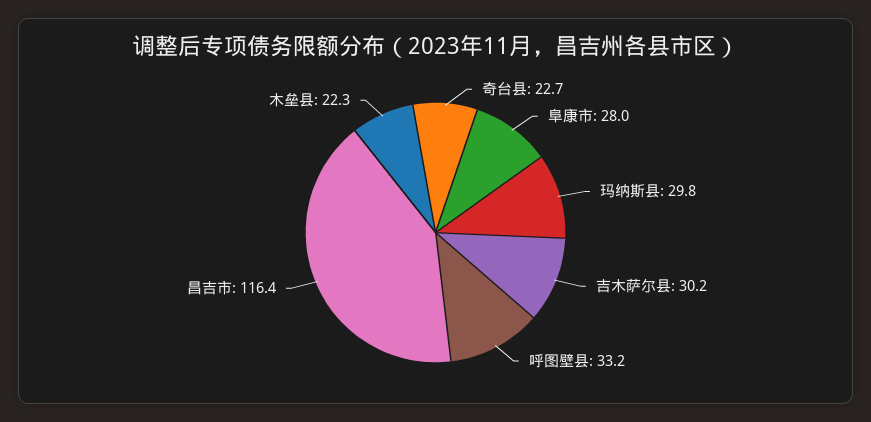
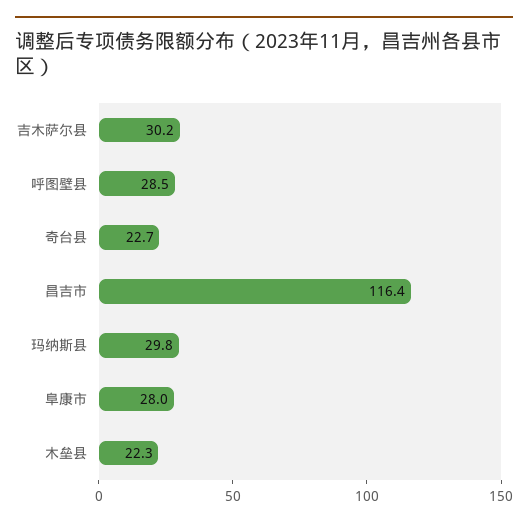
  {
    "奇台县": 22.7,
    "阜康市": 28,
    "玛纳斯县": 29.8,
    "吉木萨尔县": 30.2,
-   "呼图壁县": 33.2,
+   "呼图壁县": 28.5,
    "昌吉市": 116.4,
    "木垒县": 22.3
  }

